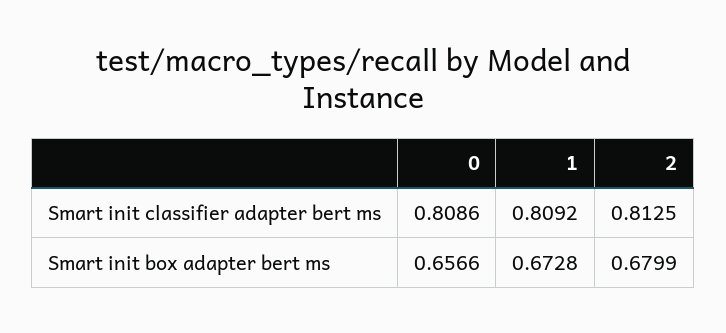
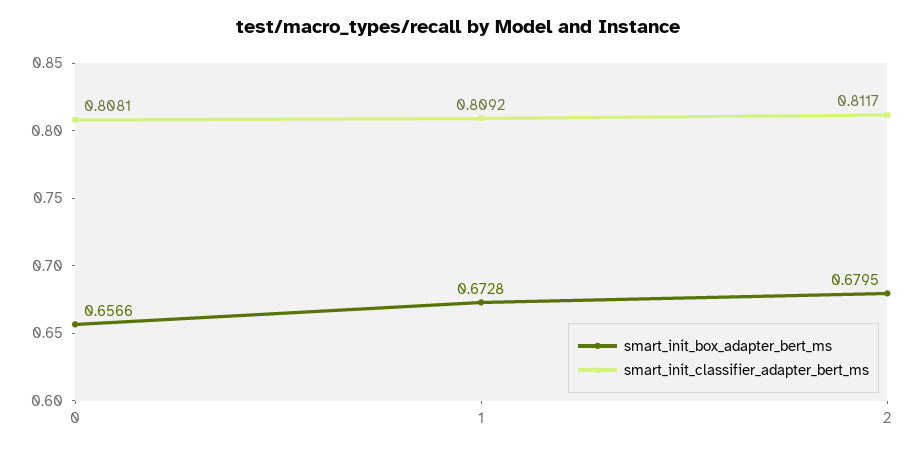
  {
    "Smart init classifier adapter bert ms": {
-     "0": 0.8086,
+     "0": 0.8081,
      "1": 0.8092,
-     "2": 0.8125
+     "2": 0.8117
    },
    "Smart init box adapter bert ms": {
      "0": 0.6566,
      "1": 0.6728,
-     "2": 0.6799
+     "2": 0.6795
    }
  }

